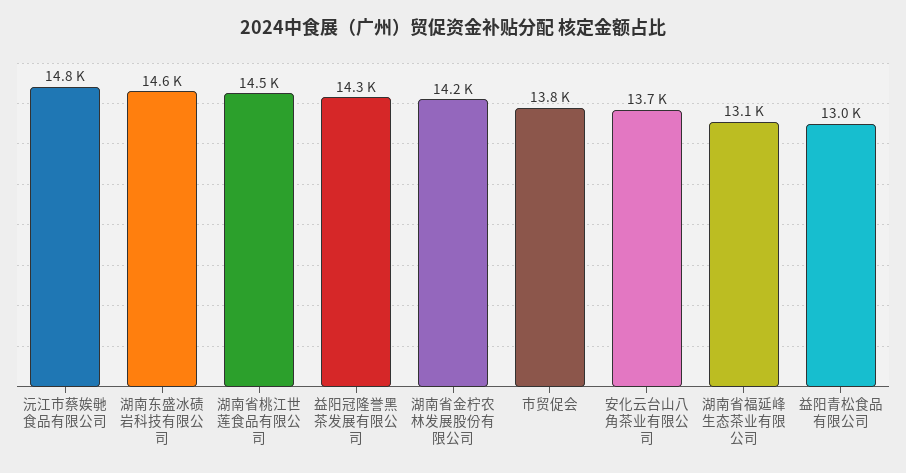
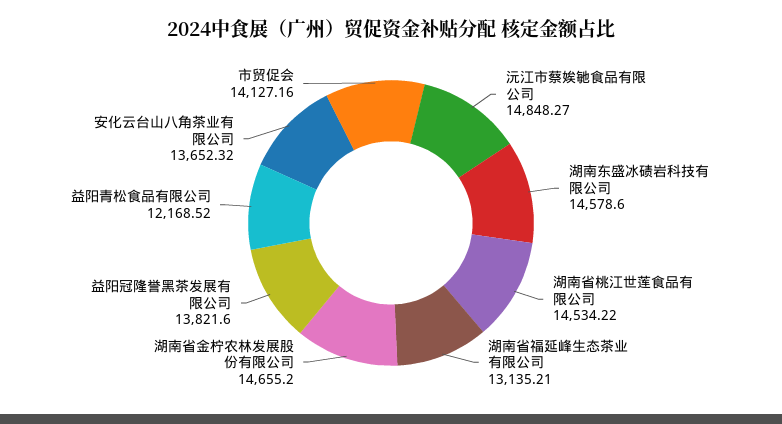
  {
    "沅江市蔡娭毑食品有限公司": 14848.27,
    "湖南东盛冰碛岩科技有限公司": 14578.6,
    "湖南省桃江世莲食品有限公司": 14534.22,
-   "益阳冠隆誉黑茶发展有限公司": 14300,
+   "益阳冠隆誉黑茶发展有限公司": 13821.6,
-   "湖南省金柠农林发展股份有限公司": 14200,
+   "湖南省金柠农林发展股份有限公司": 14655.2,
-   "市贸促会": 13800,
+   "市贸促会": 14127.16,
    "安化云台山八角茶业有限公司": 13652.32,
    "湖南省福延峰生态茶业有限公司": 13135.21,
-   "益阳青松食品有限公司": 13000
+   "益阳青松食品有限公司": 12168.52
  }

